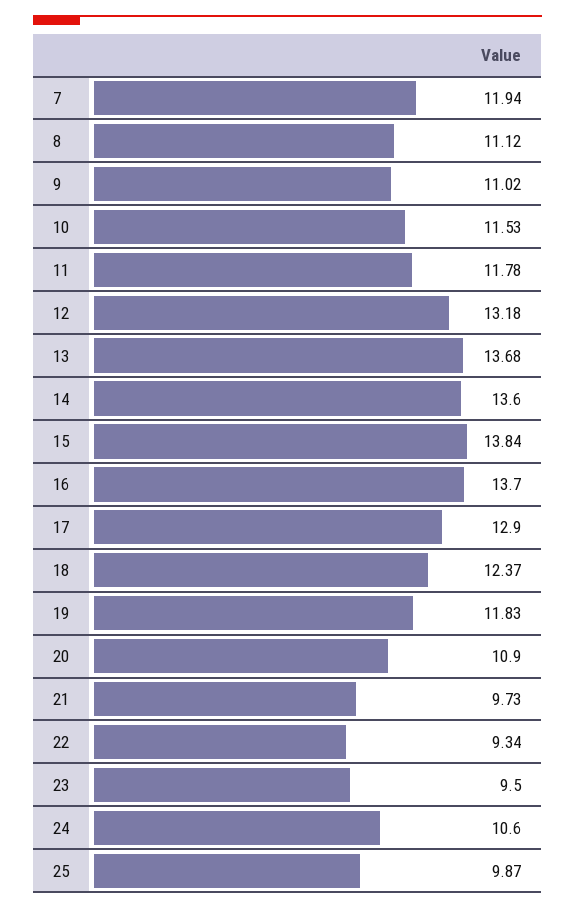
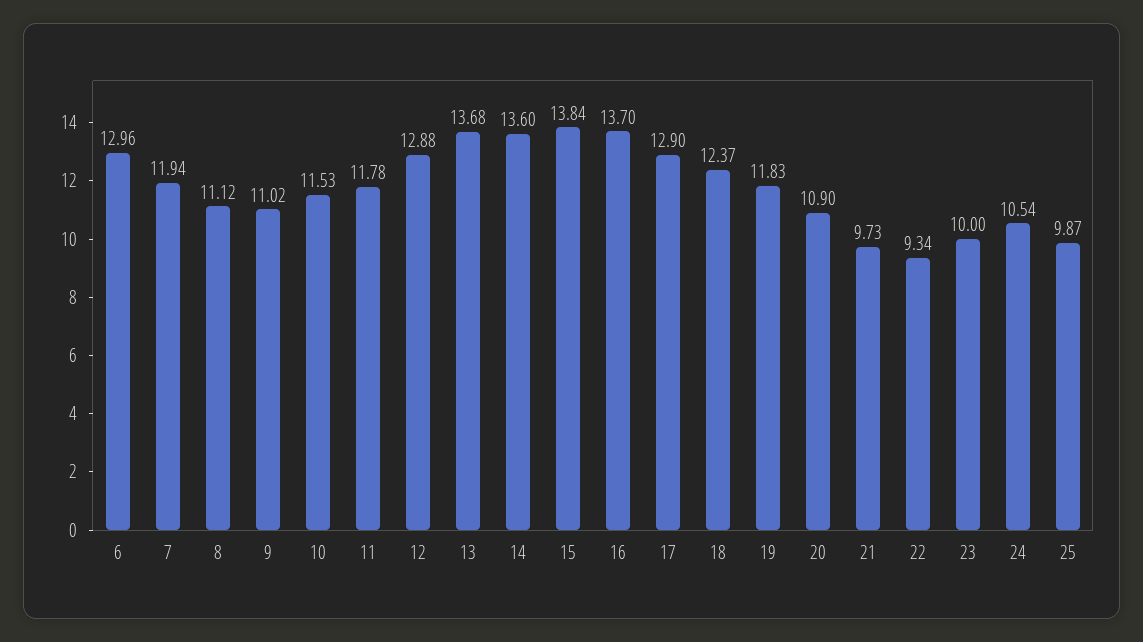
  {
    "7": 11.94,
    "8": 11.12,
    "9": 11.02,
    "10": 11.53,
    "11": 11.78,
-   "12": 13.18,
+   "12": 12.88,
    "13": 13.68,
    "14": 13.6,
    "15": 13.84,
    "16": 13.7,
    "17": 12.9,
    "18": 12.37,
    "19": 11.83,
    "20": 10.9,
    "21": 9.73,
    "22": 9.34,
-   "23": 9.5,
+   "23": 10,
-   "24": 10.6,
+   "24": 10.54,
-   "25": 9.87
+   "25": 9.87,
+   "6": 12.96
  }

